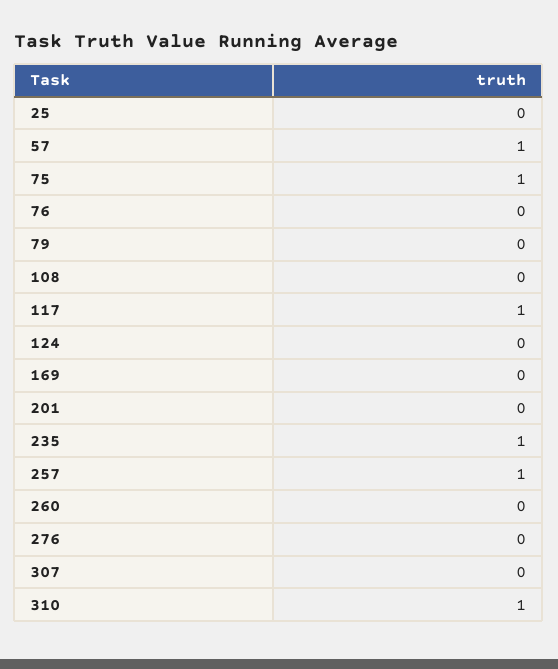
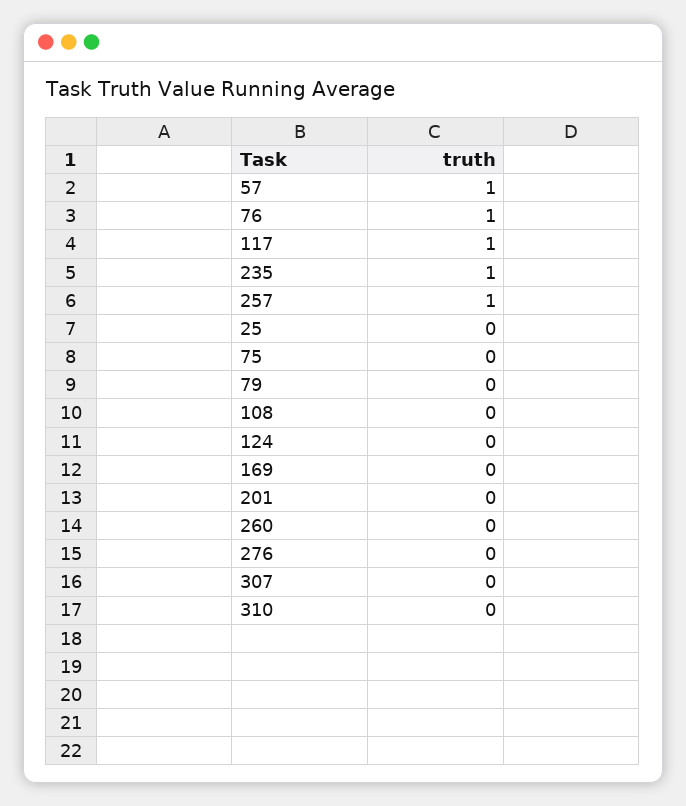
  {
    "25": 0,
    "57": 1,
-   "75": 1,
+   "75": 0,
-   "76": 0,
+   "76": 1,
    "79": 0,
    "108": 0,
    "117": 1,
    "124": 0,
    "169": 0,
    "201": 0,
    "235": 1,
    "257": 1,
    "260": 0,
    "276": 0,
    "307": 0,
-   "310": 1
+   "310": 0
  }

